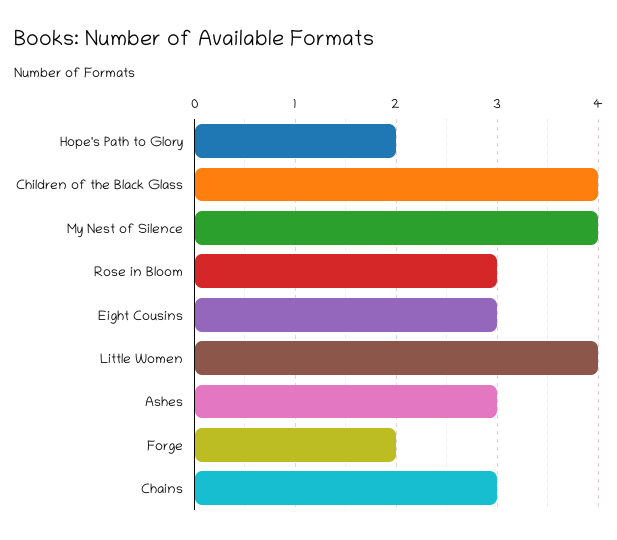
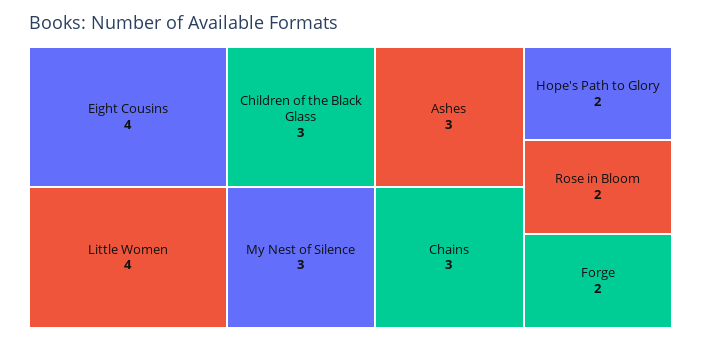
  {
    "Hope's Path to Glory": 2,
-   "Children of the Black Glass": 4,
+   "Children of the Black Glass": 3,
-   "My Nest of Silence": 4,
+   "My Nest of Silence": 3,
-   "Rose in Bloom": 3,
+   "Rose in Bloom": 2,
-   "Eight Cousins": 3,
+   "Eight Cousins": 4,
    "Little Women": 4,
    "Ashes": 3,
    "Forge": 2,
    "Chains": 3
  }

